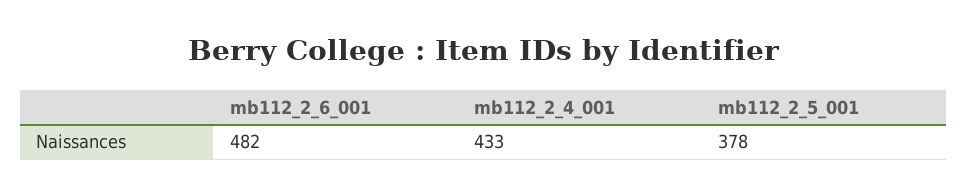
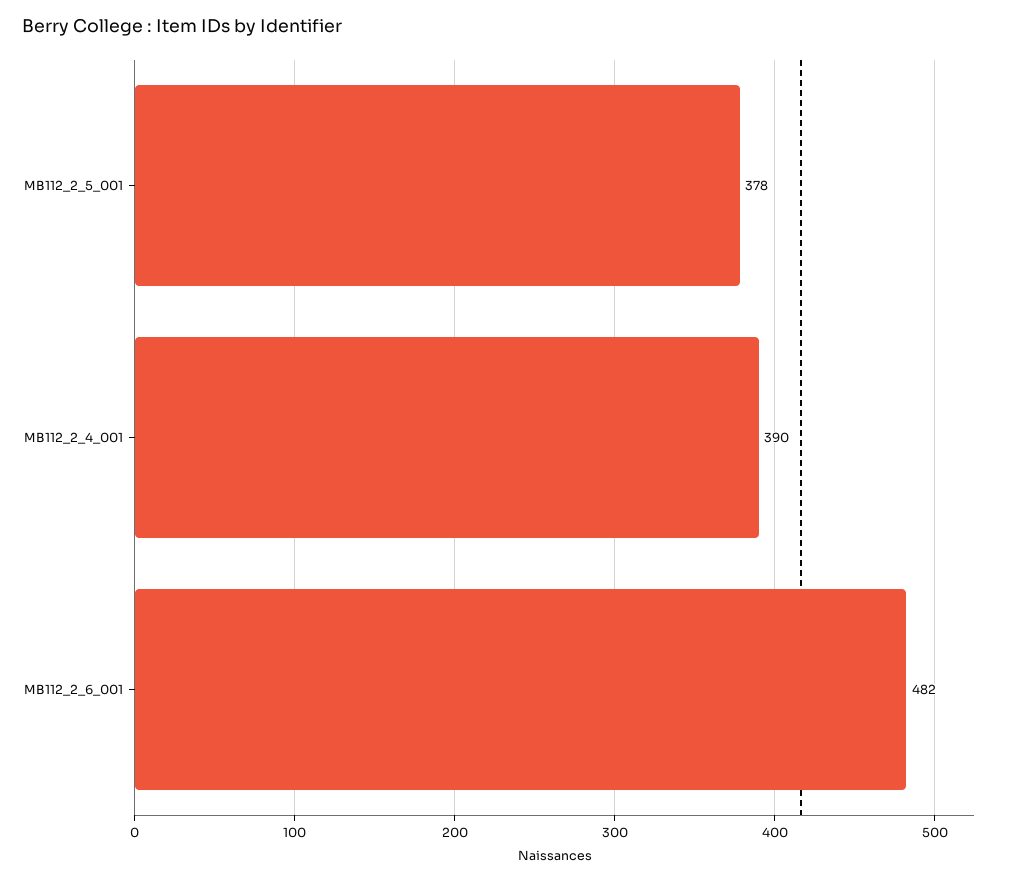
  {
    "mb112_2_6_001": 482,
-   "mb112_2_4_001": 433,
+   "mb112_2_4_001": 390,
    "mb112_2_5_001": 378
  }

